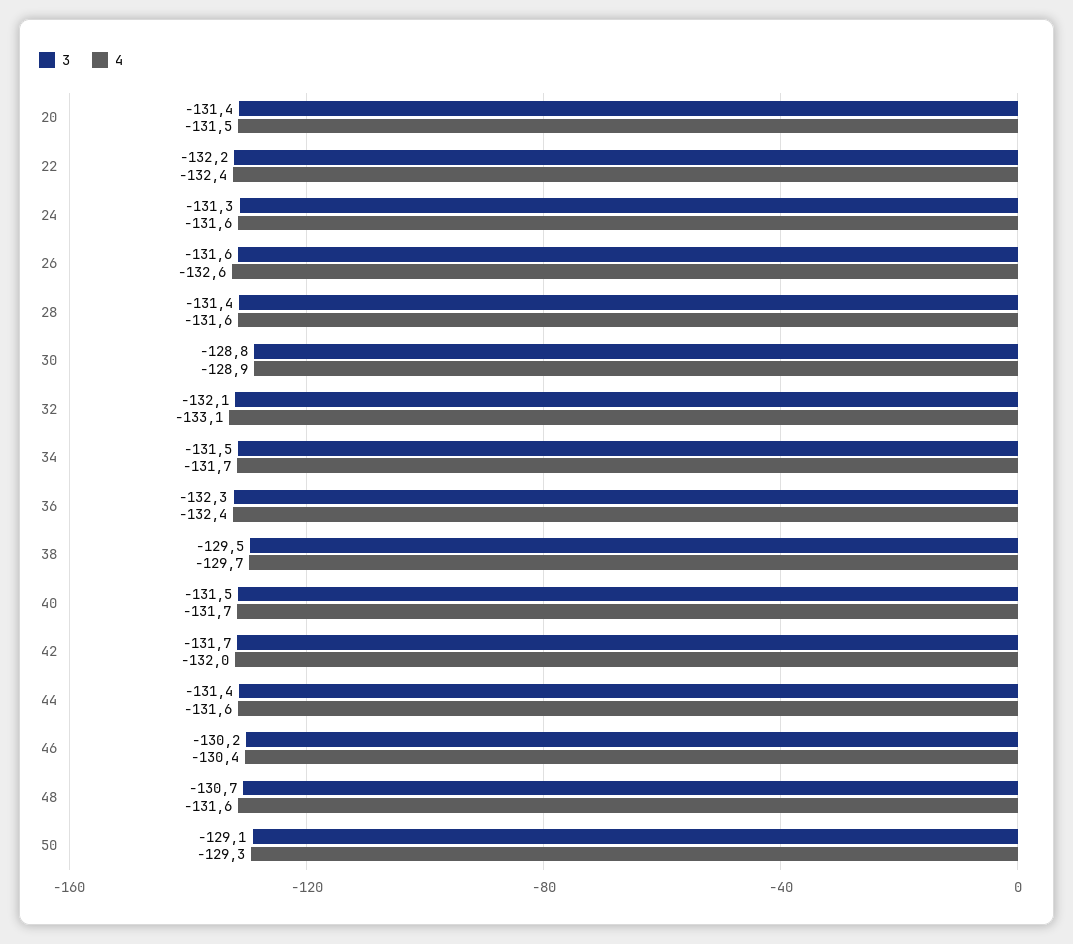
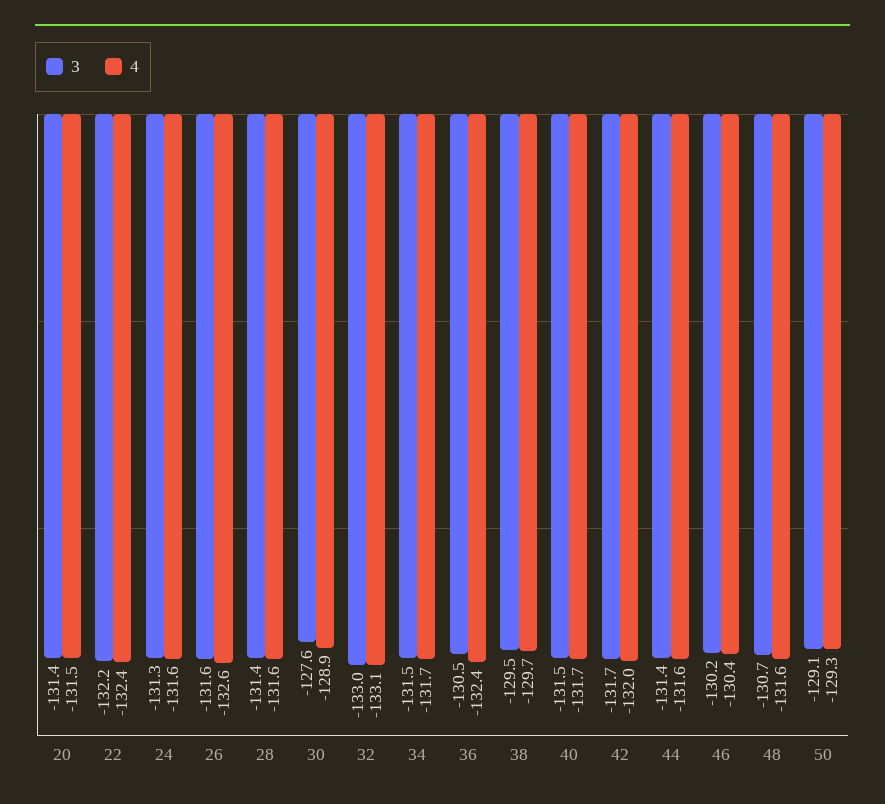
  {
    "3": {
      "20": -131.4,
      "22": -132.2,
      "24": -131.3,
      "26": -131.6,
      "28": -131.4,
-     "30": -128.8,
+     "30": -127.6,
-     "32": -132.1,
+     "32": -133,
      "34": -131.5,
-     "36": -132.3,
+     "36": -130.5,
      "38": -129.5,
      "40": -131.5,
      "42": -131.7,
      "44": -131.4,
      "46": -130.2,
      "48": -130.7,
      "50": -129.1
    },
    "4": {
      "20": -131.5,
      "22": -132.4,
      "24": -131.6,
      "26": -132.6,
      "28": -131.6,
      "30": -128.9,
      "32": -133.1,
      "34": -131.7,
      "36": -132.4,
      "38": -129.7,
      "40": -131.7,
      "42": -132,
      "44": -131.6,
      "46": -130.4,
      "48": -131.6,
      "50": -129.3
    }
  }

